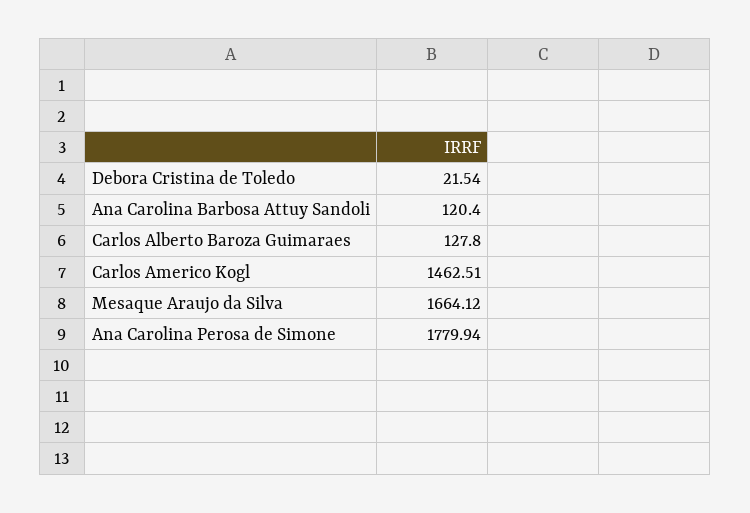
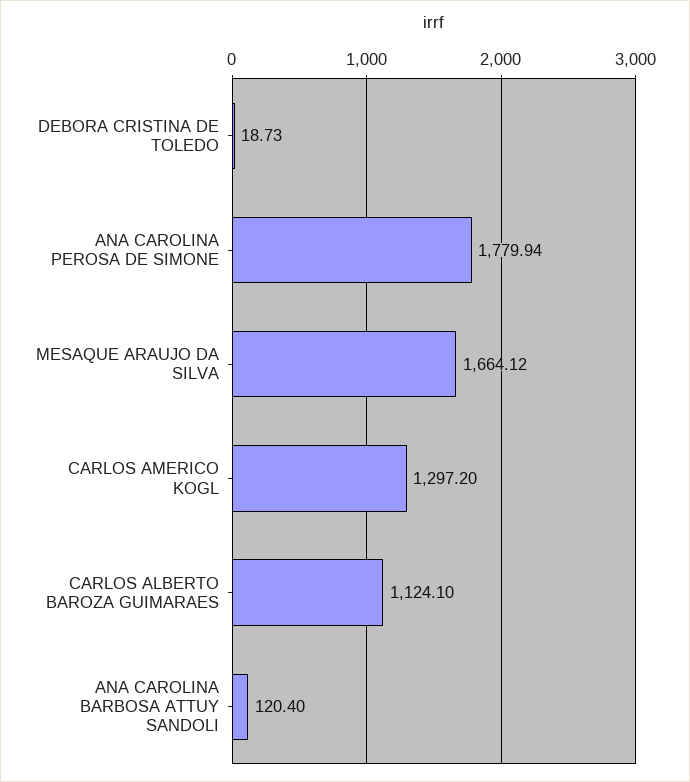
  {
-   "Debora Cristina de Toledo": 21.54,
+   "Debora Cristina de Toledo": 18.73,
    "Ana Carolina Barbosa Attuy Sandoli": 120.4,
-   "Carlos Alberto Baroza Guimaraes": 127.8,
+   "Carlos Alberto Baroza Guimaraes": 1124.1,
-   "Carlos Americo Kogl": 1462.51,
+   "Carlos Americo Kogl": 1297.2,
    "Mesaque Araujo da Silva": 1664.12,
    "Ana Carolina Perosa de Simone": 1779.94
  }

